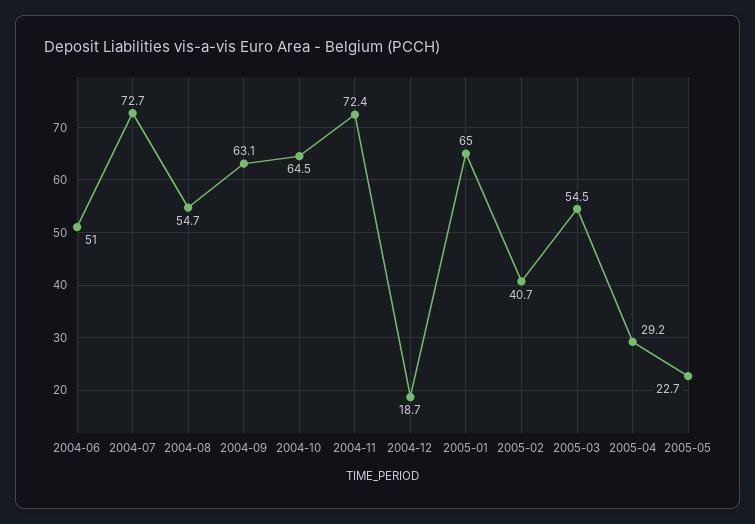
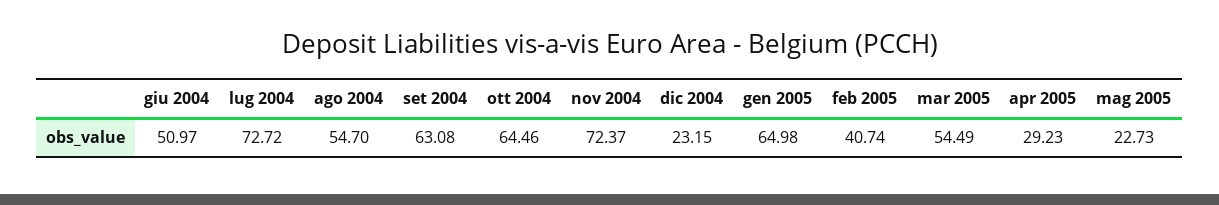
  {
    "2004-06": 50.97,
    "2004-07": 72.72,
    "2004-08": 54.7,
    "2004-09": 63.08,
    "2004-10": 64.46,
    "2004-11": 72.37,
-   "2004-12": 18.7,
+   "2004-12": 23.15,
    "2005-01": 64.98,
    "2005-02": 40.74,
    "2005-03": 54.49,
    "2005-04": 29.23,
    "2005-05": 22.73
  }

